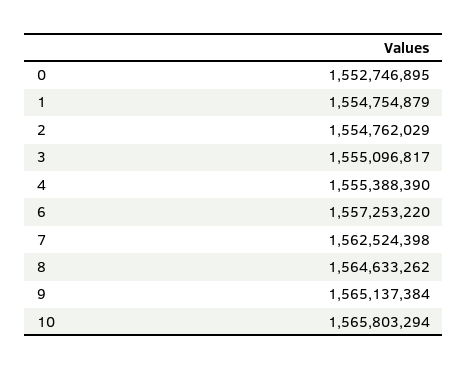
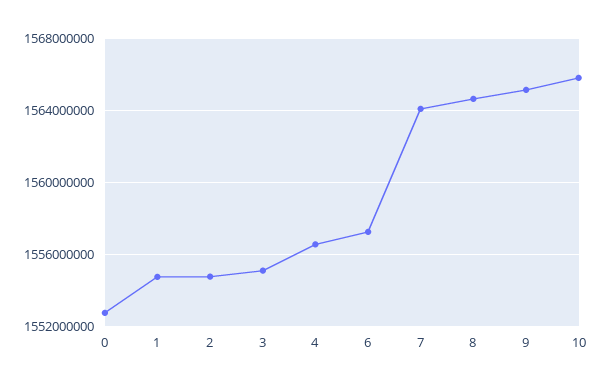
  {
    "0": 1552746895,
    "1": 1554754879,
    "2": 1554762029,
    "3": 1555096817,
-   "4": 1555388390,
+   "4": 1556500000,
    "6": 1557253220,
-   "7": 1562524398,
+   "7": 1564000000,
    "8": 1564633262,
    "9": 1565137384,
    "10": 1565803294
  }

